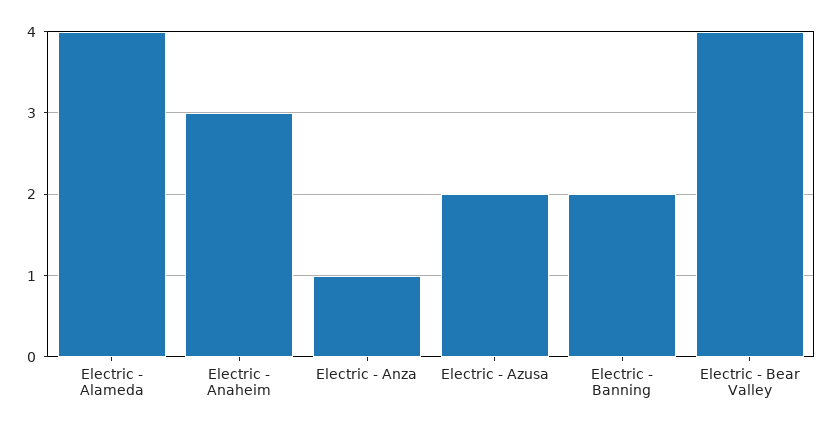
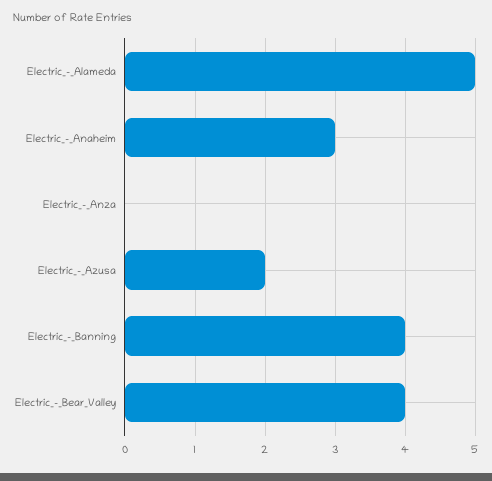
  {
-   "Electric - Alameda": 4,
+   "Electric - Alameda": 5,
    "Electric - Anaheim": 3,
-   "Electric - Anza": 1,
+   "Electric - Anza": 0,
    "Electric - Azusa": 2,
-   "Electric - Banning": 2,
+   "Electric - Banning": 4,
    "Electric - Bear Valley": 4
  }

